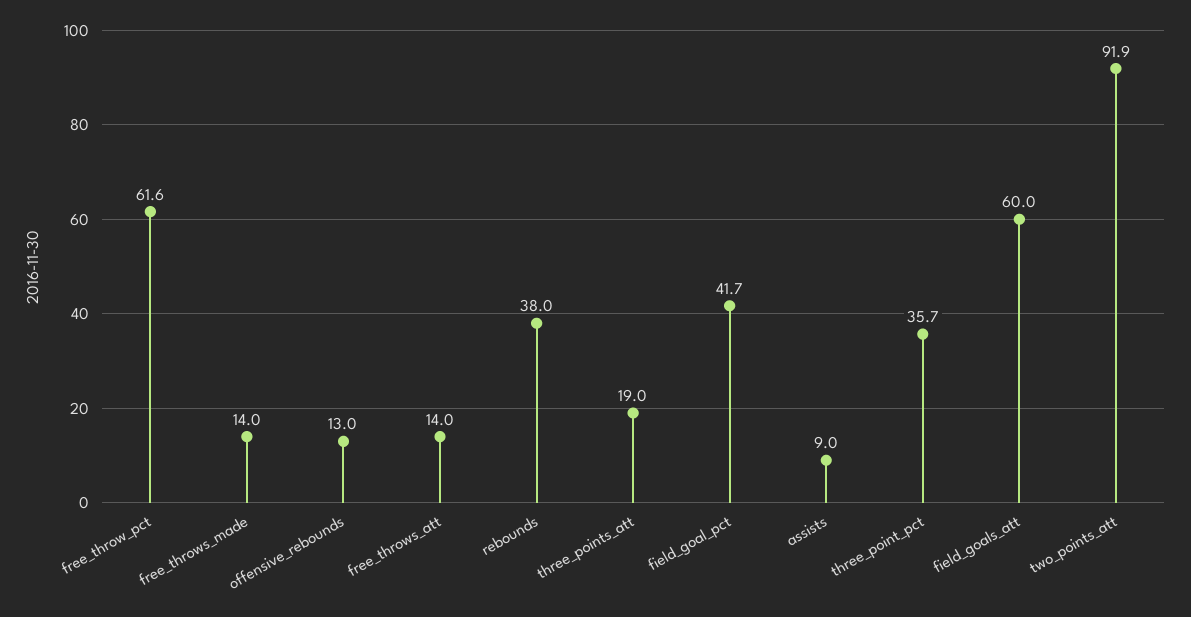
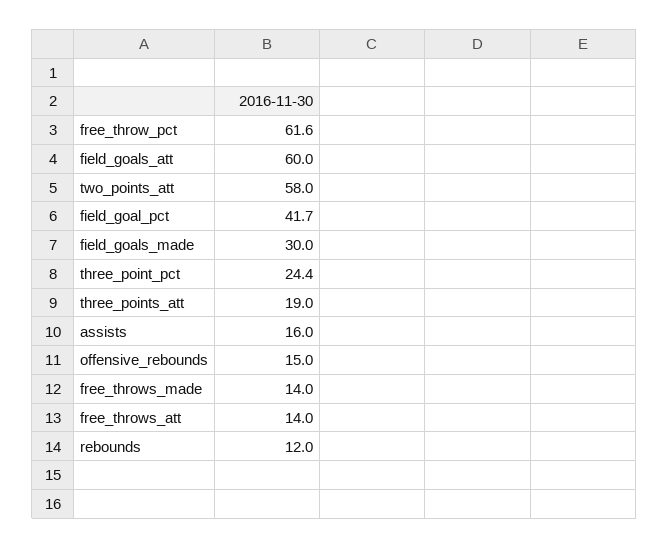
  {
    "free_throw_pct": 61.6,
    "free_throws_made": 14,
-   "offensive_rebounds": 13,
+   "offensive_rebounds": 15,
    "free_throws_att": 14,
-   "rebounds": 38,
+   "rebounds": 12,
    "three_points_att": 19,
    "field_goal_pct": 41.7,
-   "assists": 9,
+   "assists": 16,
-   "three_point_pct": 35.7,
+   "three_point_pct": 24.4,
    "field_goals_att": 60,
-   "two_points_att": 91.9
+   "two_points_att": 58,
+   "field_goals_made": 30
  }

